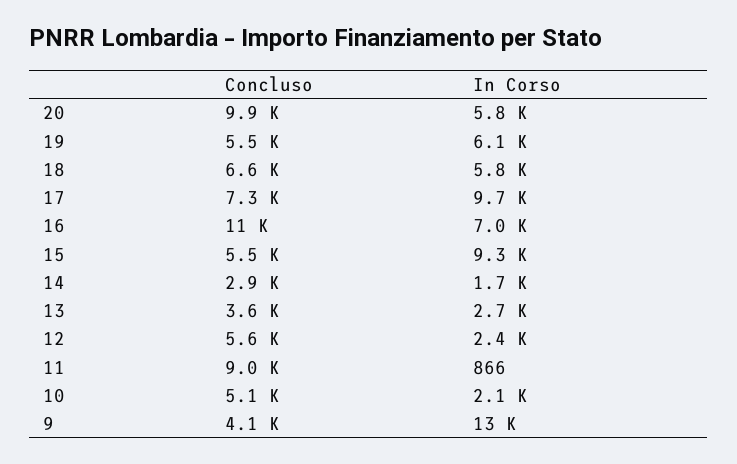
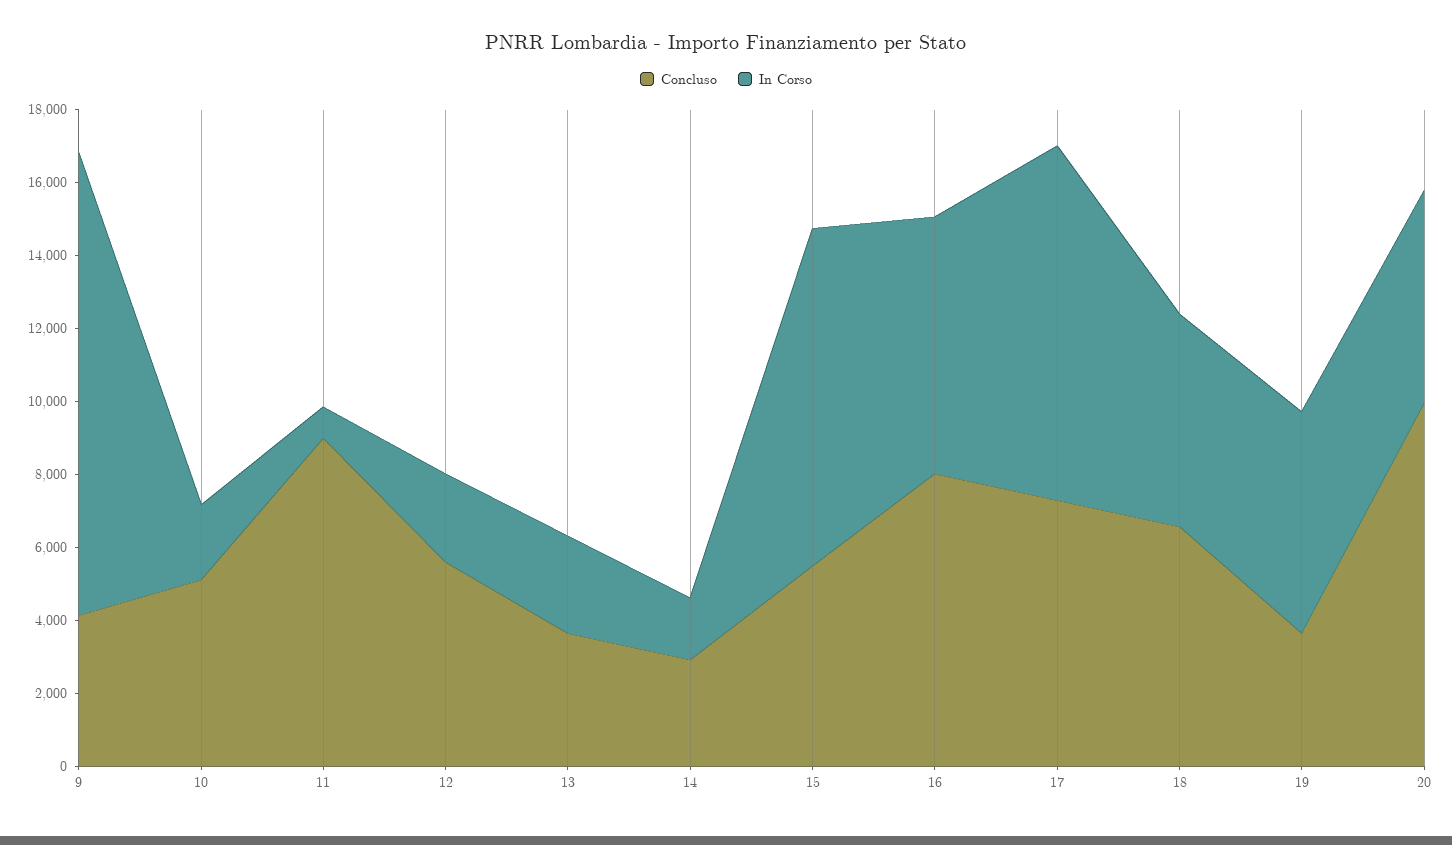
  {
    "Concluso": {
      "20": 9900,
-     "19": 5500,
+     "19": 3500,
      "18": 6600,
      "17": 7300,
-     "16": 11000,
+     "16": 8000,
      "15": 5500,
      "14": 2900,
      "13": 3600,
      "12": 5600,
      "11": 9000,
      "10": 5100,
      "9": 4100
    },
    "In Corso": {
      "20": 5800,
      "19": 6100,
      "18": 5800,
      "17": 9700,
      "16": 7000,
      "15": 9300,
      "14": 1700,
      "13": 2700,
      "12": 2400,
      "11": 866,
      "10": 2100,
      "9": 13000
    }
  }

